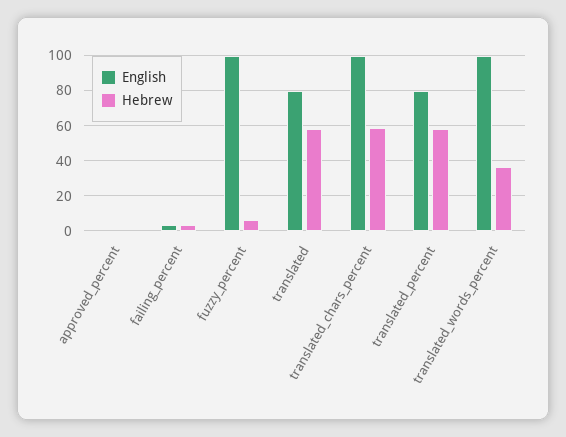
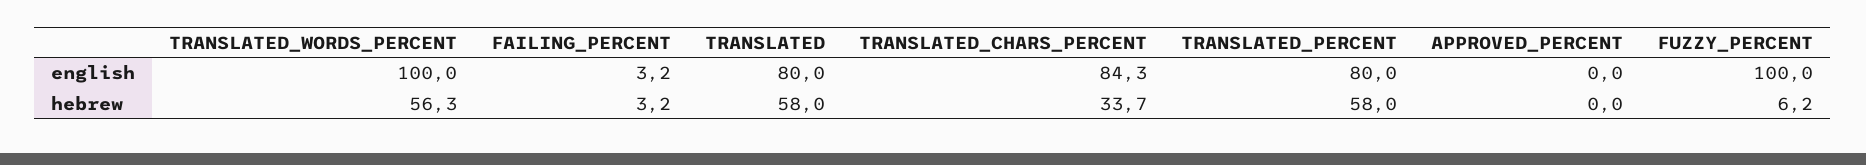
  {
    "English": {
      "approved_percent": 0,
      "failing_percent": 3.2,
      "fuzzy_percent": 100,
      "translated": 80,
-     "translated_chars_percent": 100,
+     "translated_chars_percent": 84.3,
      "translated_percent": 80,
      "translated_words_percent": 100
    },
    "Hebrew": {
      "approved_percent": 0,
      "failing_percent": 3.2,
      "fuzzy_percent": 6.2,
      "translated": 58,
-     "translated_chars_percent": 60,
+     "translated_chars_percent": 33.7,
      "translated_percent": 58,
-     "translated_words_percent": 35
+     "translated_words_percent": 56.3
    }
  }

